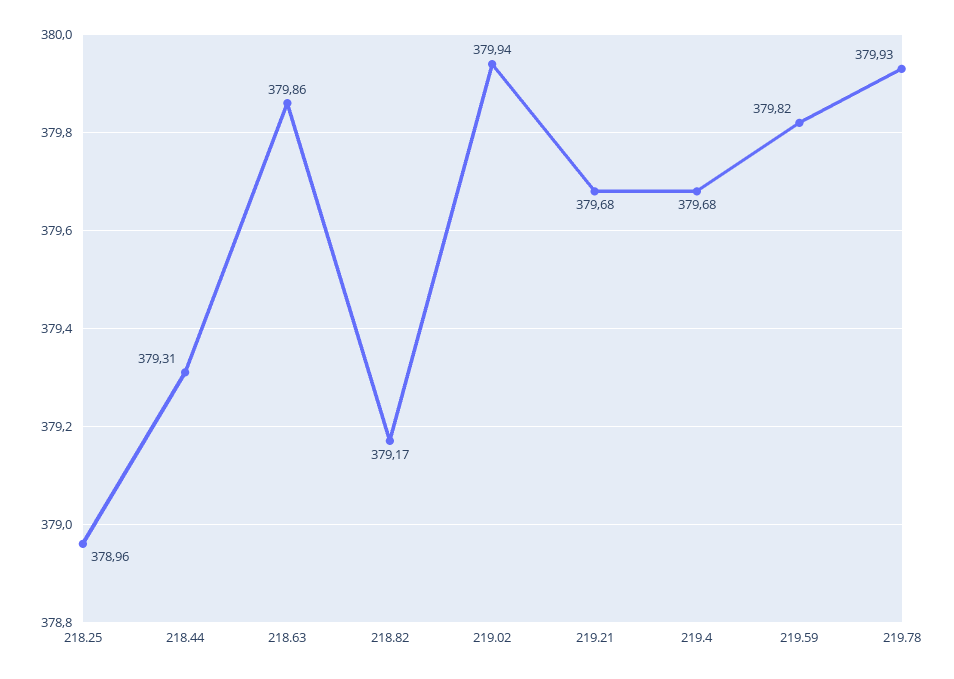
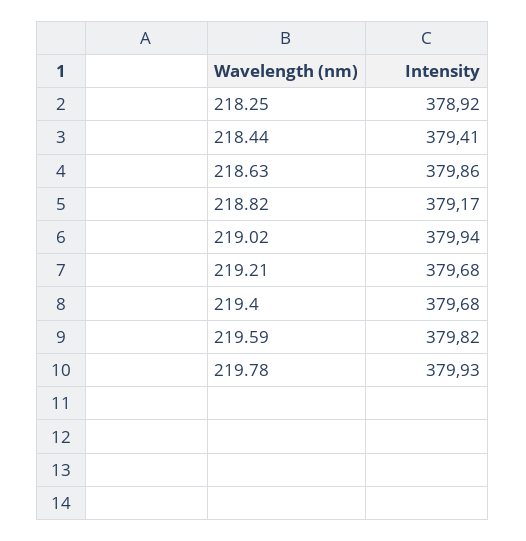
  {
-   "218.25": 378.96,
+   "218.25": 378.92,
-   "218.44": 379.31,
+   "218.44": 379.41,
    "218.63": 379.86,
    "218.82": 379.17,
    "219.02": 379.94,
    "219.21": 379.68,
    "219.4": 379.68,
    "219.59": 379.82,
    "219.78": 379.93
  }

